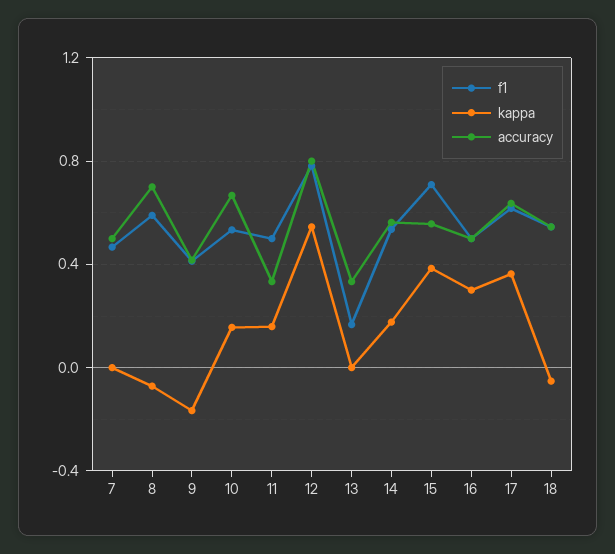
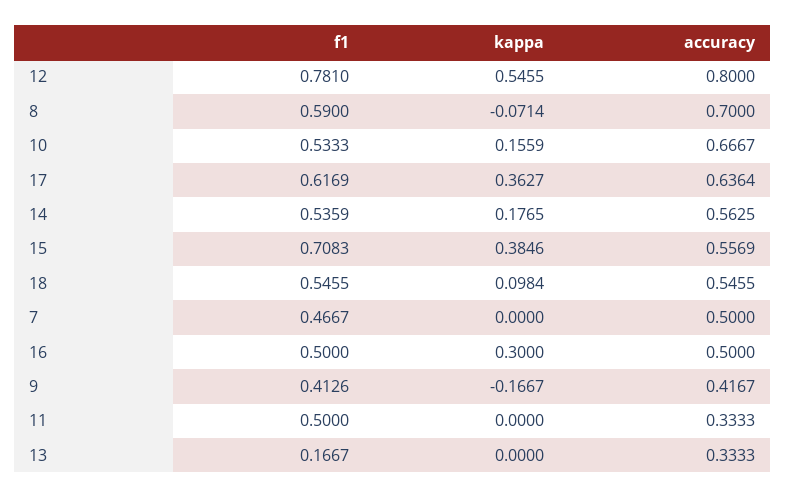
  {
    "f1": {
      "7": 0.4667,
      "8": 0.59,
      "9": 0.4126,
      "10": 0.5333,
      "11": 0.5,
      "12": 0.781,
      "13": 0.1667,
      "14": 0.5359,
      "15": 0.7083,
      "16": 0.5,
      "17": 0.6169,
      "18": 0.5455
    },
    "kappa": {
      "7": 0,
      "8": -0.0714,
      "9": -0.1667,
      "10": 0.1559,
-     "11": 0.15,
+     "11": 0,
      "12": 0.5455,
      "13": 0,
      "14": 0.1765,
      "15": 0.3846,
      "16": 0.3,
      "17": 0.3627,
-     "18": -0.05
+     "18": 0.0984
    },
    "accuracy": {
      "7": 0.5,
      "8": 0.7,
      "9": 0.4167,
      "10": 0.6667,
      "11": 0.3333,
      "12": 0.8,
      "13": 0.3333,
      "14": 0.5625,
      "15": 0.5569,
      "16": 0.5,
      "17": 0.6364,
      "18": 0.5455
    }
  }

